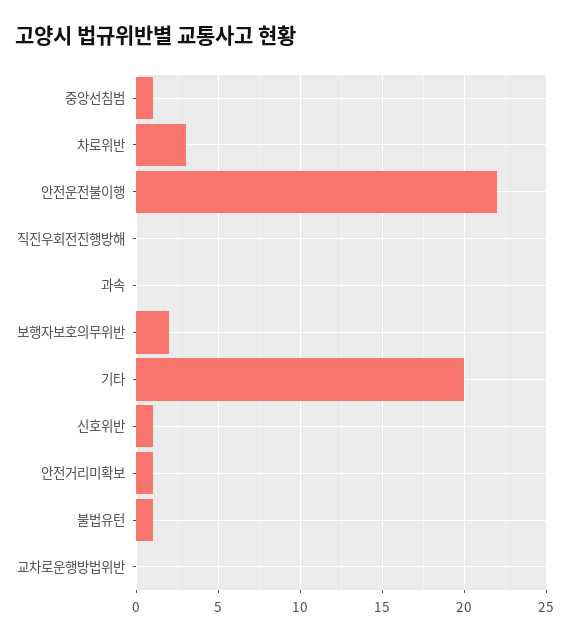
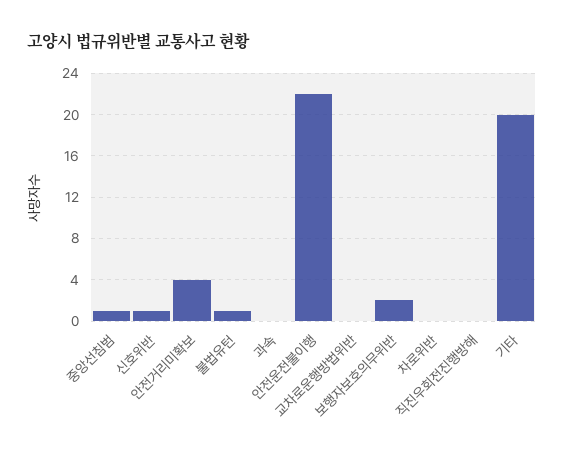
  {
    "중앙선침범": 1,
-   "차로위반": 3,
+   "차로위반": 0,
    "안전운전불이행": 22,
    "직진우회전진행방해": 0,
    "과속": 0,
    "보행자보호의무위반": 2,
    "기타": 20,
    "신호위반": 1,
-   "안전거리미확보": 1,
+   "안전거리미확보": 4,
    "불법유턴": 1,
    "교차로운행방법위반": 0
  }

